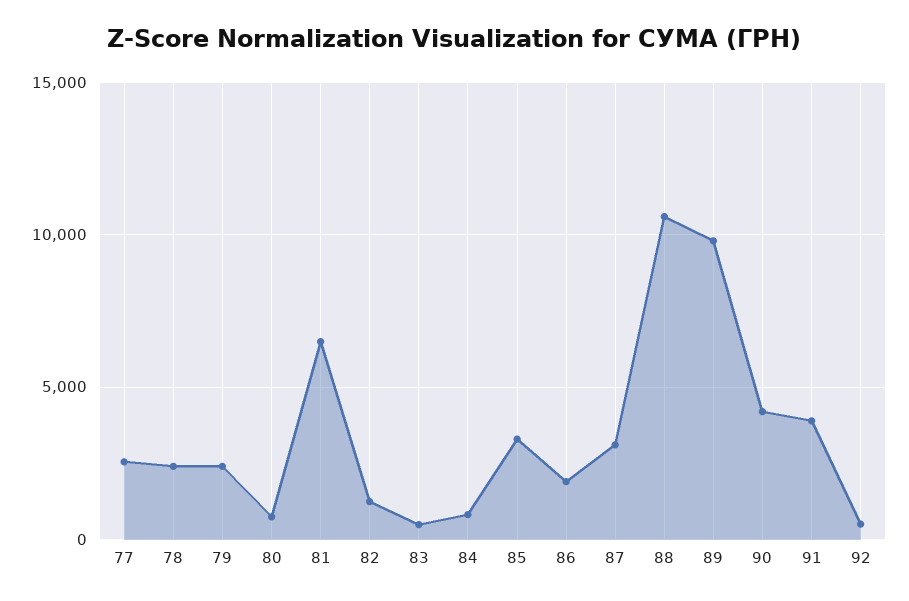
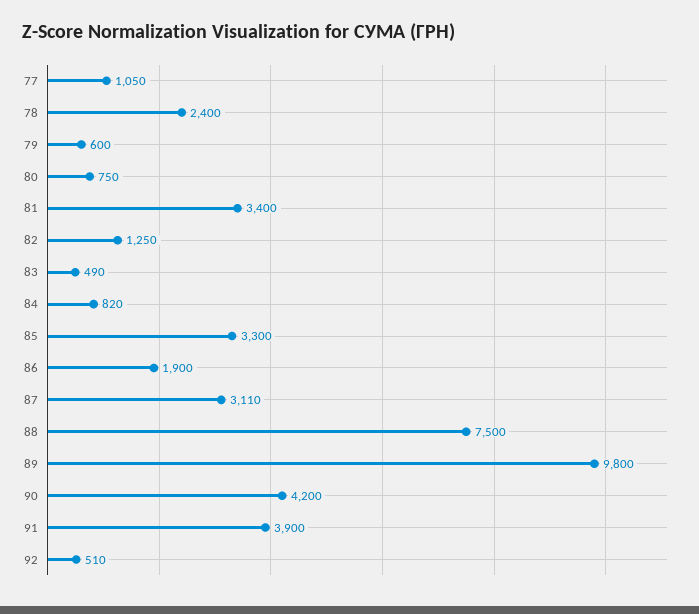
  {
-   "77": 2500,
+   "77": 1050,
    "78": 2400,
-   "79": 2500,
+   "79": 600,
    "80": 750,
-   "81": 6500,
+   "81": 3400,
    "82": 1250,
    "83": 490,
    "84": 820,
    "85": 3300,
    "86": 1900,
    "87": 3110,
-   "88": 10500,
+   "88": 7500,
    "89": 9800,
    "90": 4200,
    "91": 3900,
    "92": 510
  }

